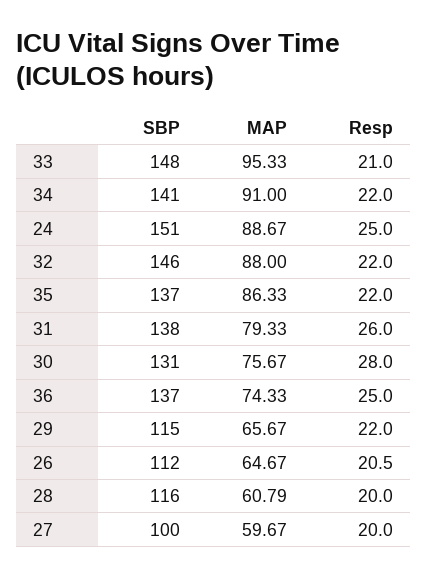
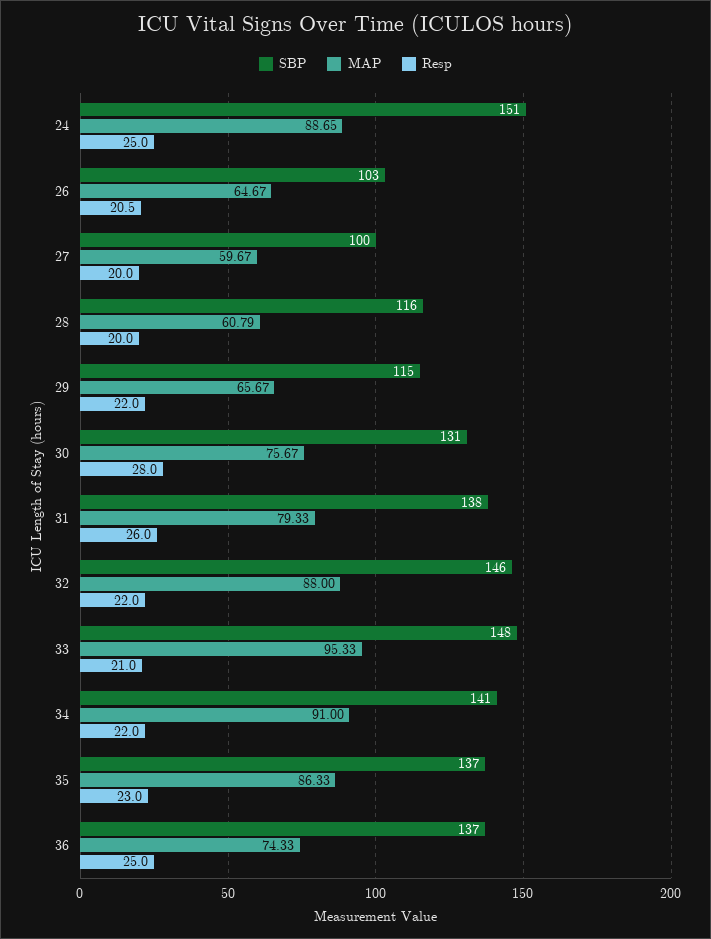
  {
    "SBP": {
      "33": 148,
      "34": 141,
      "24": 151,
      "32": 146,
      "35": 137,
      "31": 138,
      "30": 131,
      "36": 137,
      "29": 115,
-     "26": 112,
+     "26": 103,
      "28": 116,
      "27": 100
    },
    "MAP": {
      "33": 95.33,
      "34": 91,
-     "24": 88.67,
+     "24": 88.65,
      "32": 88,
      "35": 86.33,
      "31": 79.33,
      "30": 75.67,
      "36": 74.33,
      "29": 65.67,
      "26": 64.67,
      "28": 60.79,
      "27": 59.67
    },
    "Resp": {
      "33": 21,
      "34": 22,
      "24": 25,
      "32": 22,
-     "35": 22,
+     "35": 23,
      "31": 26,
      "30": 28,
      "36": 25,
      "29": 22,
      "26": 20.5,
      "28": 20,
      "27": 20
    }
  }

